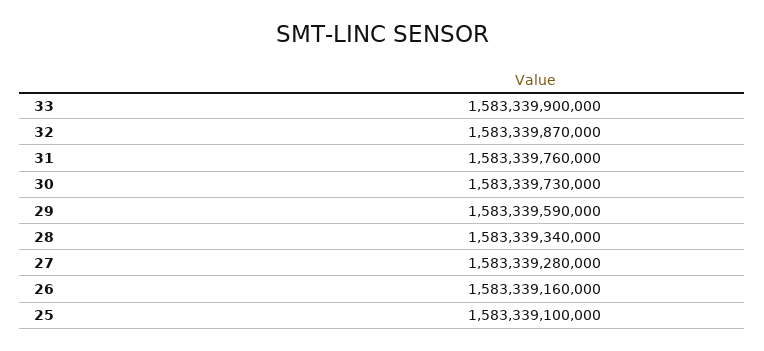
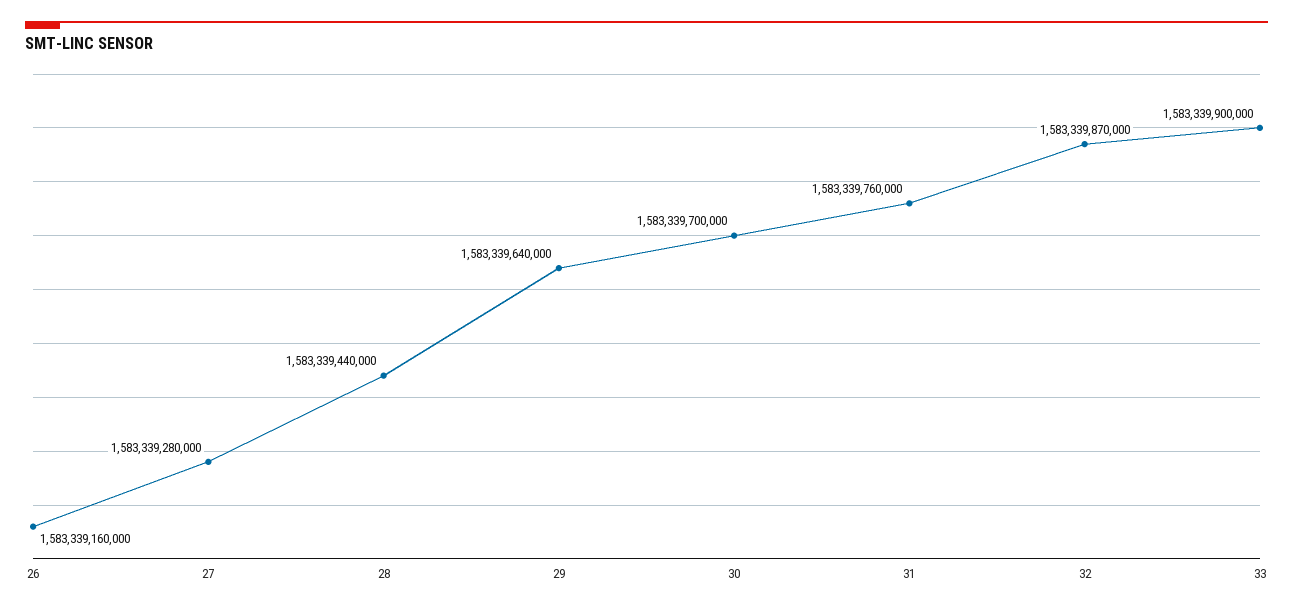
  {
    "33": 1583339900000,
    "32": 1583339870000,
    "31": 1583339760000,
-   "30": 1583339730000,
+   "30": 1583339700000,
-   "29": 1583339590000,
+   "29": 1583339640000,
-   "28": 1583339340000,
+   "28": 1583339440000,
    "27": 1583339280000,
-   "26": 1583339160000,
+   "26": 1583339160000
-   "25": 1583339100000
  }

